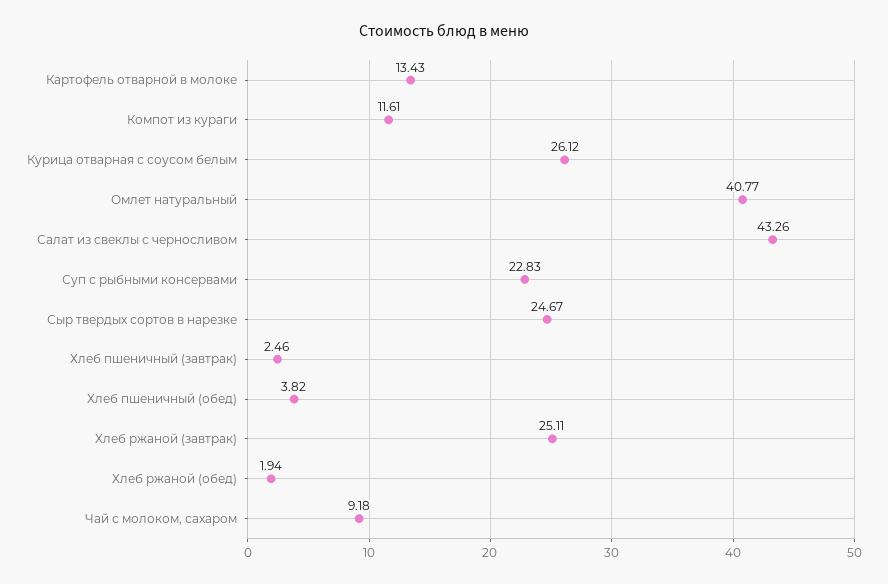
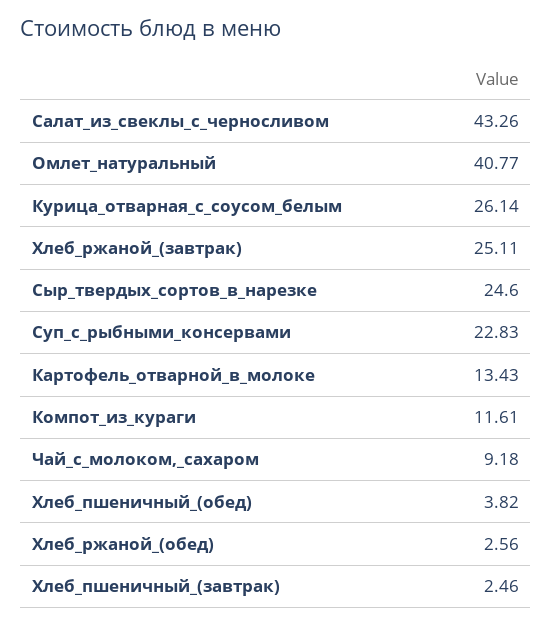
  {
    "Картофель отварной в молоке": 13.43,
    "Компот из кураги": 11.61,
-   "Курица отварная с соусом белым": 26.12,
+   "Курица отварная с соусом белым": 26.14,
    "Омлет натуральный": 40.77,
    "Салат из свеклы с черносливом": 43.26,
    "Суп с рыбными консервами": 22.83,
-   "Сыр твердых сортов в нарезке": 24.67,
+   "Сыр твердых сортов в нарезке": 24.6,
    "Хлеб пшеничный (завтрак)": 2.46,
    "Хлеб пшеничный (обед)": 3.82,
    "Хлеб ржаной (завтрак)": 25.11,
-   "Хлеб ржаной (обед)": 1.94,
+   "Хлеб ржаной (обед)": 2.56,
    "Чай с молоком, сахаром": 9.18
  }

